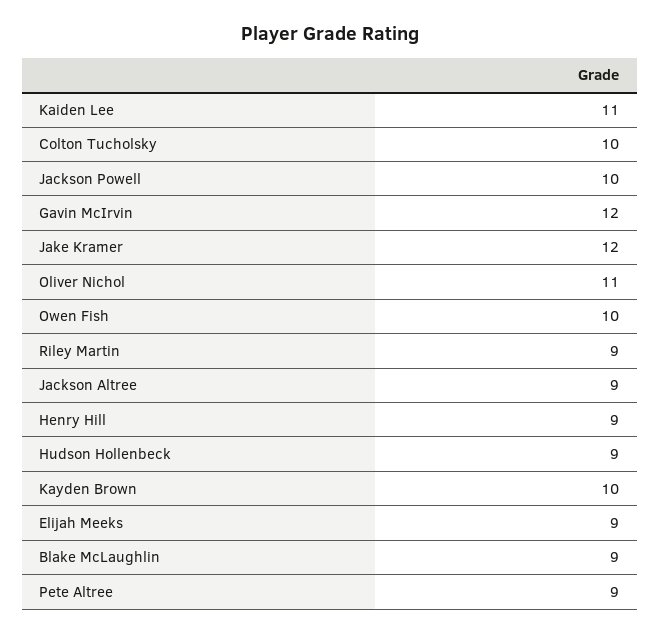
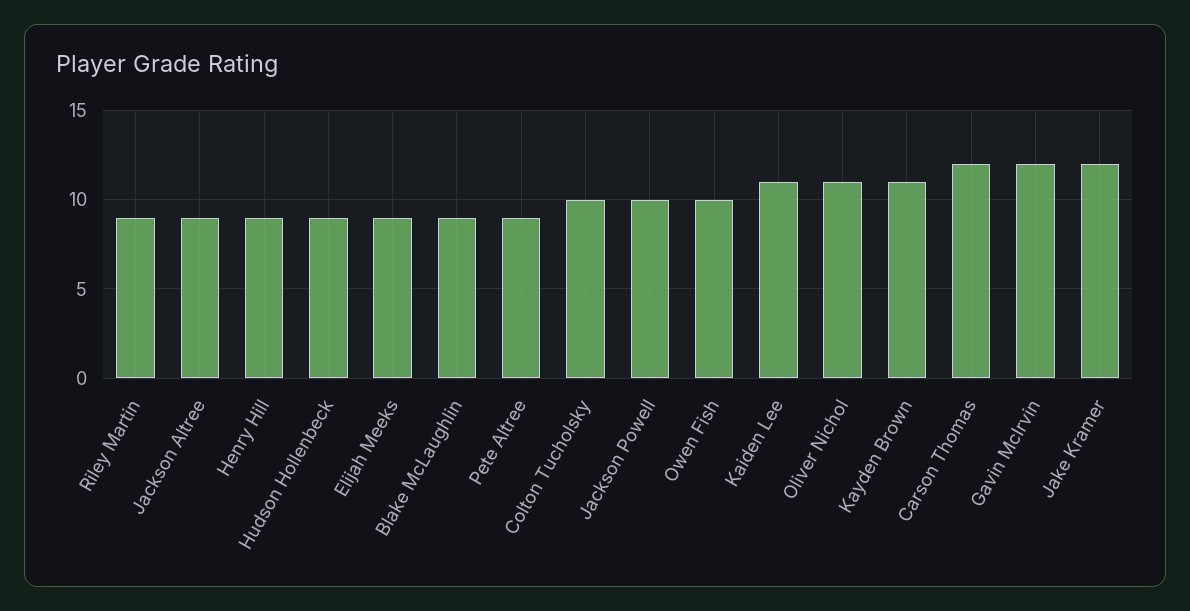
  {
    "Kaiden Lee": 11,
    "Colton Tucholsky": 10,
    "Jackson Powell": 10,
    "Gavin McIrvin": 12,
    "Jake Kramer": 12,
    "Oliver Nichol": 11,
    "Owen Fish": 10,
    "Riley Martin": 9,
    "Jackson Altree": 9,
    "Henry Hill": 9,
    "Hudson Hollenbeck": 9,
-   "Kayden Brown": 10,
+   "Kayden Brown": 11,
    "Elijah Meeks": 9,
    "Blake McLaughlin": 9,
-   "Pete Altree": 9
+   "Pete Altree": 9,
+   "Carson Thomas": 12
  }

